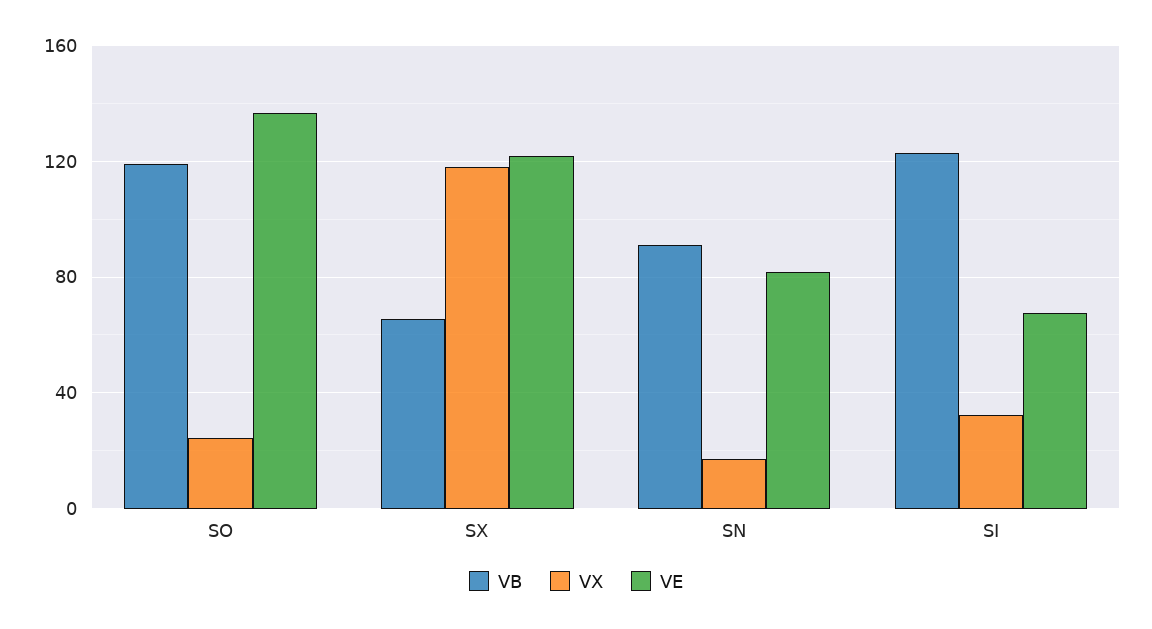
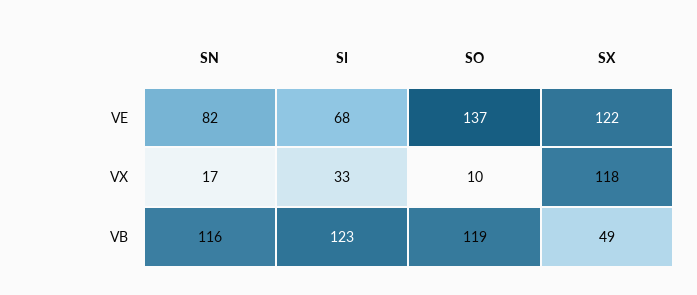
  {
    "VB": {
      "SO": 119,
-     "SX": 65,
+     "SX": 49,
-     "SN": 90,
+     "SN": 116,
      "SI": 123
    },
    "VX": {
-     "SO": 25,
+     "SO": 10,
      "SX": 118,
      "SN": 17,
      "SI": 33
    },
    "VE": {
      "SO": 137,
      "SX": 122,
      "SN": 82,
      "SI": 68
    }
  }

